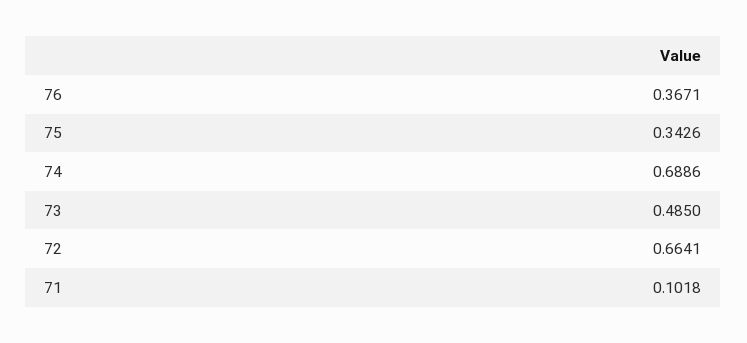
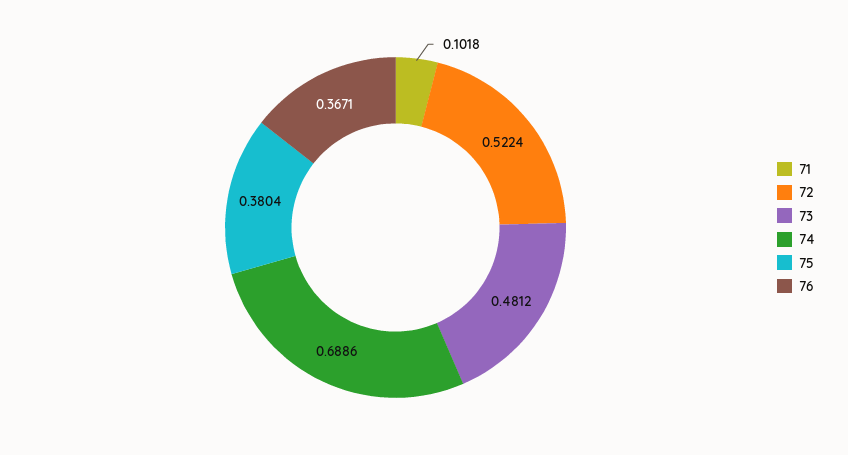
  {
    "76": 0.3671,
-   "75": 0.3426,
+   "75": 0.3804,
    "74": 0.6886,
-   "73": 0.485,
+   "73": 0.4812,
-   "72": 0.6641,
+   "72": 0.5224,
    "71": 0.1018
  }

